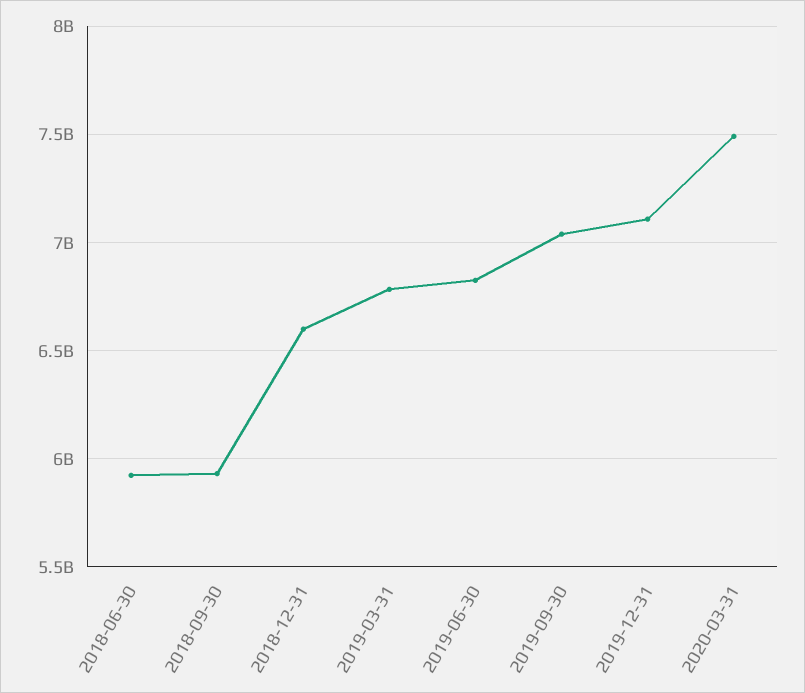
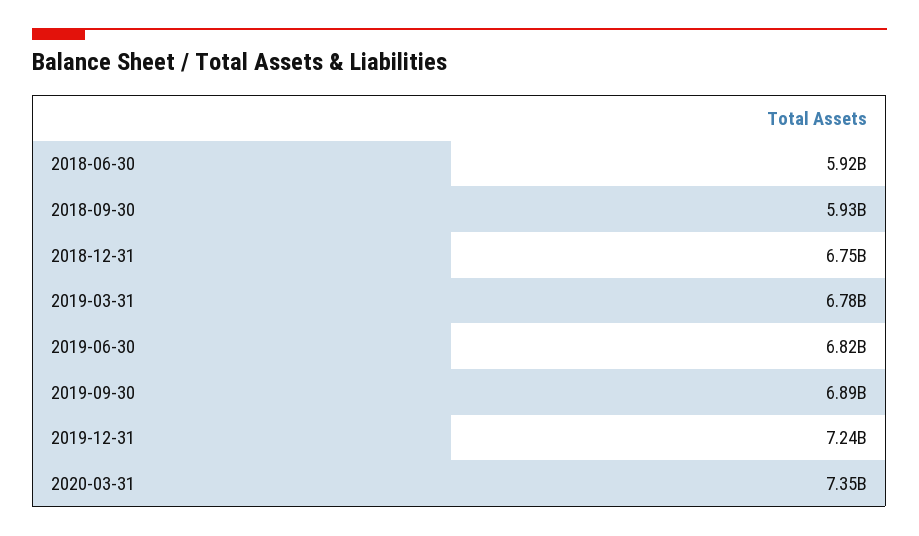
  {
    "2018-06-30": 5920000000,
    "2018-09-30": 5930000000,
-   "2018-12-31": 6600000000,
+   "2018-12-31": 6750000000,
    "2019-03-31": 6780000000,
    "2019-06-30": 6820000000,
-   "2019-09-30": 7050000000,
+   "2019-09-30": 6890000000,
-   "2019-12-31": 7100000000,
+   "2019-12-31": 7240000000,
-   "2020-03-31": 7500000000
+   "2020-03-31": 7350000000
  }

